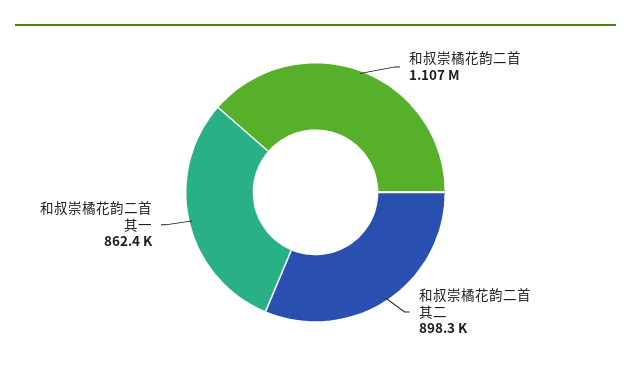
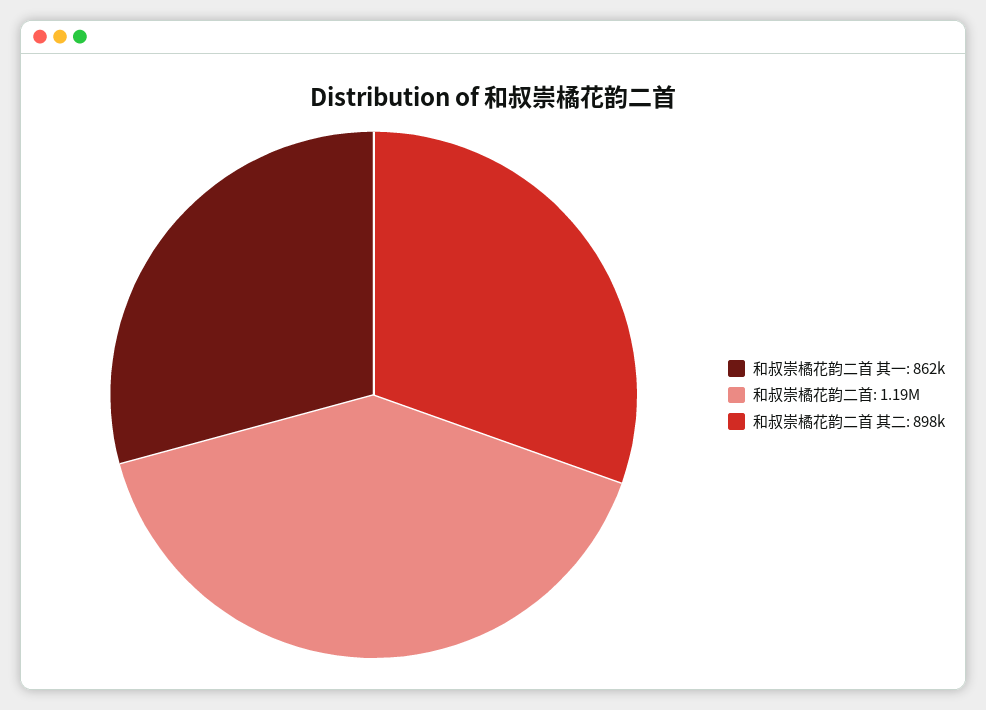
  {
-   "和叔崇橘花韵二首": 1107000,
+   "和叔崇橘花韵二首": 1190000,
    "和叔崇橘花韵二首 其二": 898300,
    "和叔崇橘花韵二首 其一": 862400
  }

